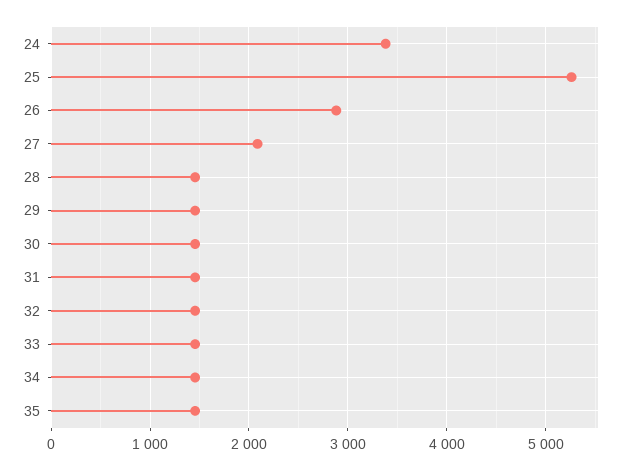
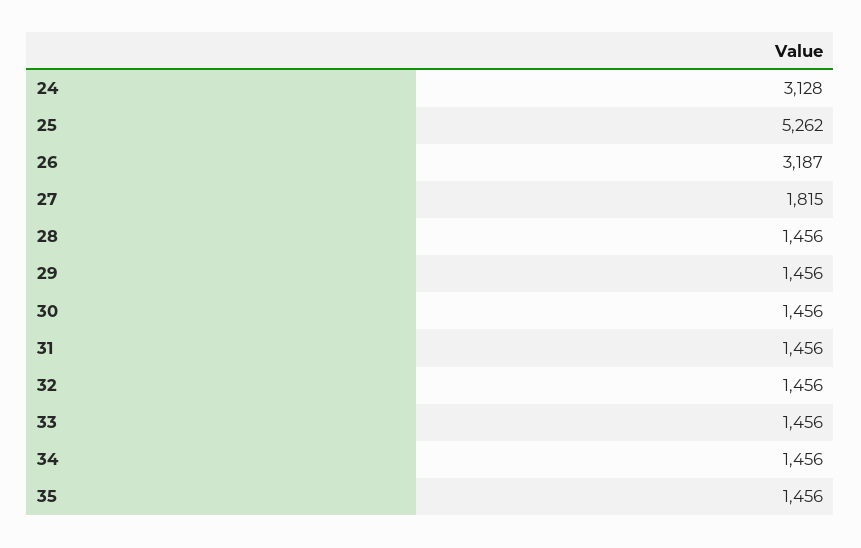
  {
-   "24": 3400,
+   "24": 3128,
    "25": 5262,
-   "26": 2900,
+   "26": 3187,
-   "27": 2100,
+   "27": 1815,
    "28": 1456,
    "29": 1456,
    "30": 1456,
    "31": 1456,
    "32": 1456,
    "33": 1456,
    "34": 1456,
    "35": 1456
  }

